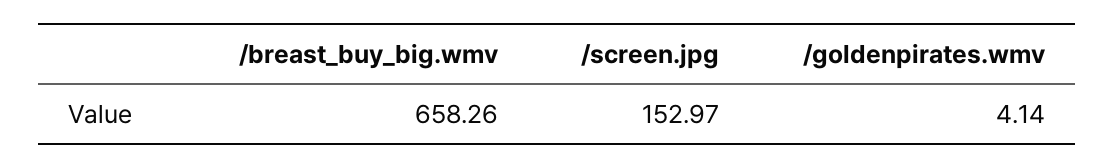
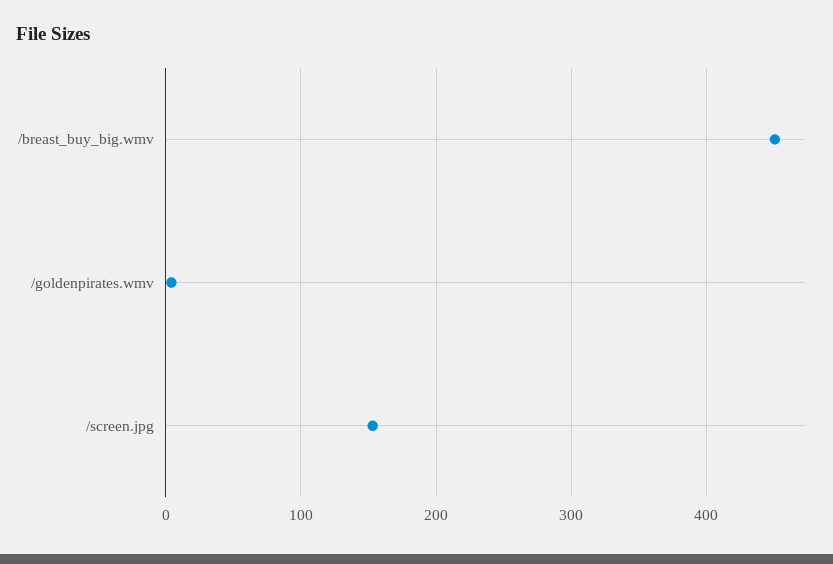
  {
-   "/breast_buy_big.wmv": 658.26,
+   "/breast_buy_big.wmv": 450,
    "/screen.jpg": 152.97,
    "/goldenpirates.wmv": 4.14
  }

